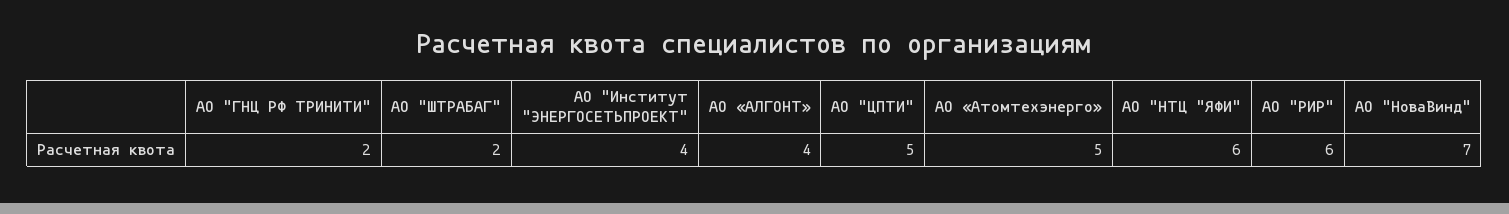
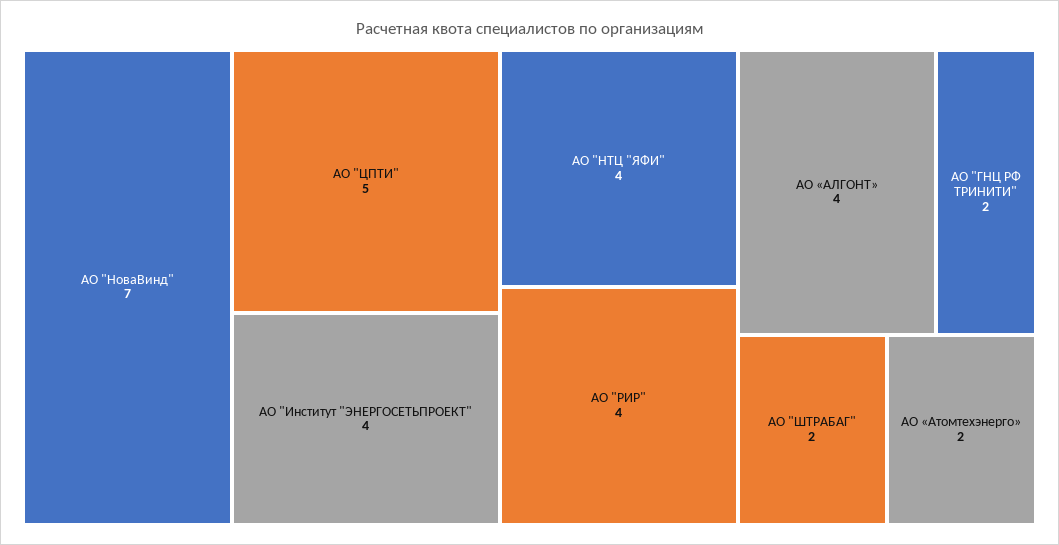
  {
    "АО \"ГНЦ РФ ТРИНИТИ\"": 2,
    "АО \"ШТРАБАГ\"": 2,
    "АО \"Институт \"ЭНЕРГОСЕТЬПРОЕКТ\"": 4,
    "АО «АЛГОНТ»": 4,
    "АО \"ЦПТИ\"": 5,
-   "АО «Атомтехэнерго»": 5,
+   "АО «Атомтехэнерго»": 2,
-   "АО \"НТЦ \"ЯФИ\"": 6,
+   "АО \"НТЦ \"ЯФИ\"": 4,
-   "АО \"РИР\"": 6,
+   "АО \"РИР\"": 4,
    "АО \"НоваВинд\"": 7
  }

